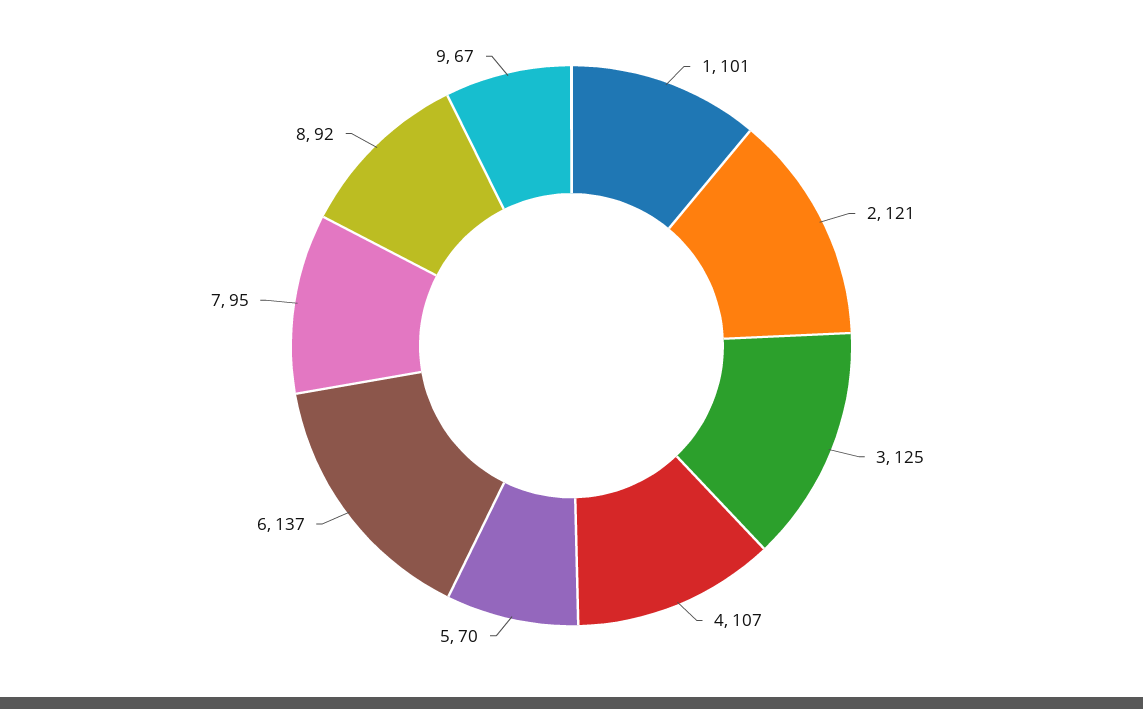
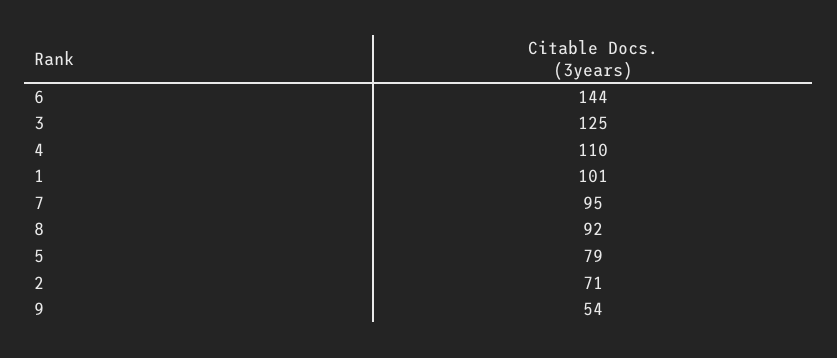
  {
    "1": 101,
-   "2": 121,
+   "2": 71,
    "3": 125,
-   "4": 107,
+   "4": 110,
-   "5": 70,
+   "5": 79,
-   "6": 137,
+   "6": 144,
    "7": 95,
    "8": 92,
-   "9": 67
+   "9": 54
  }

